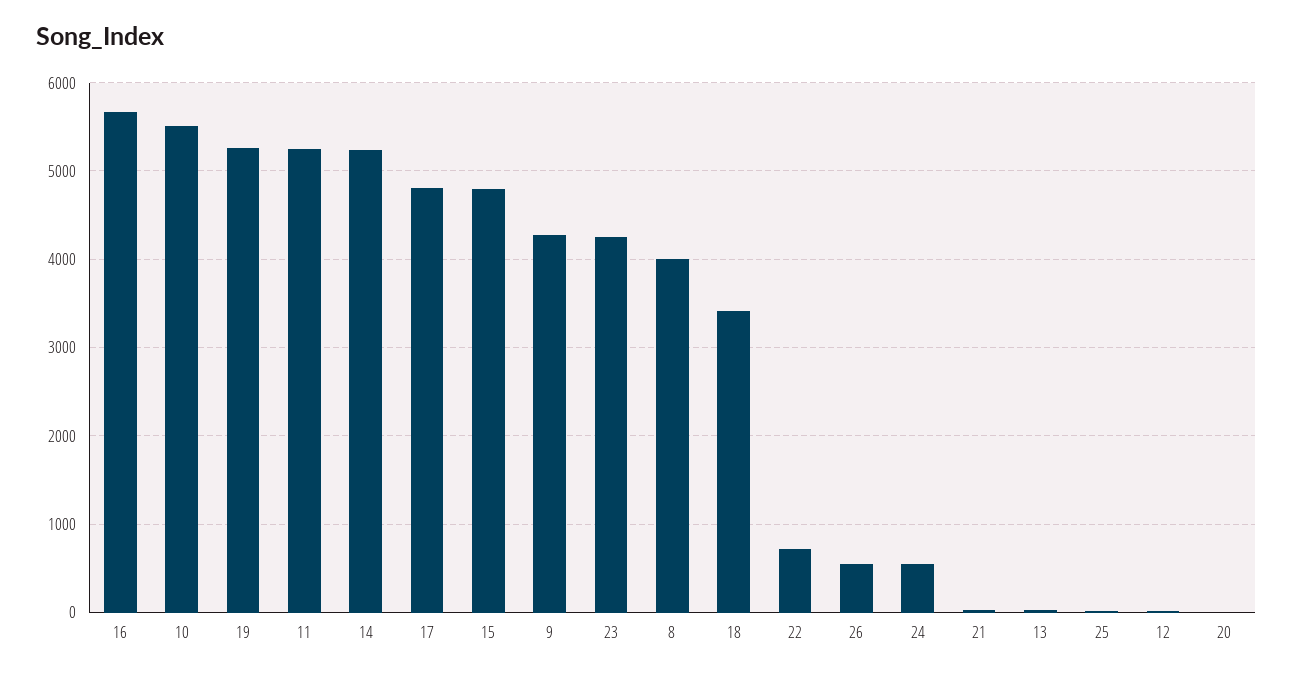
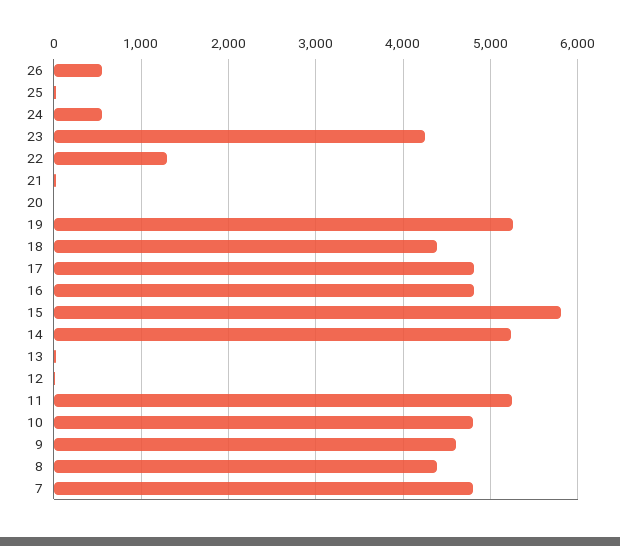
  {
-   "16": 5700,
+   "16": 4800,
-   "10": 5500,
+   "10": 4800,
    "19": 5300,
    "11": 5200,
    "14": 5200,
    "17": 4800,
-   "15": 4800,
+   "15": 5800,
-   "9": 4300,
+   "9": 4600,
    "23": 4200,
-   "8": 4000,
+   "8": 4400,
-   "18": 3400,
+   "18": 4400,
-   "22": 700,
+   "22": 1300,
    "26": 500,
    "24": 500,
    "21": 0,
    "13": 0,
    "25": 0,
    "12": 0,
-   "20": 0
+   "20": 0,
+   "7": 4800
  }

